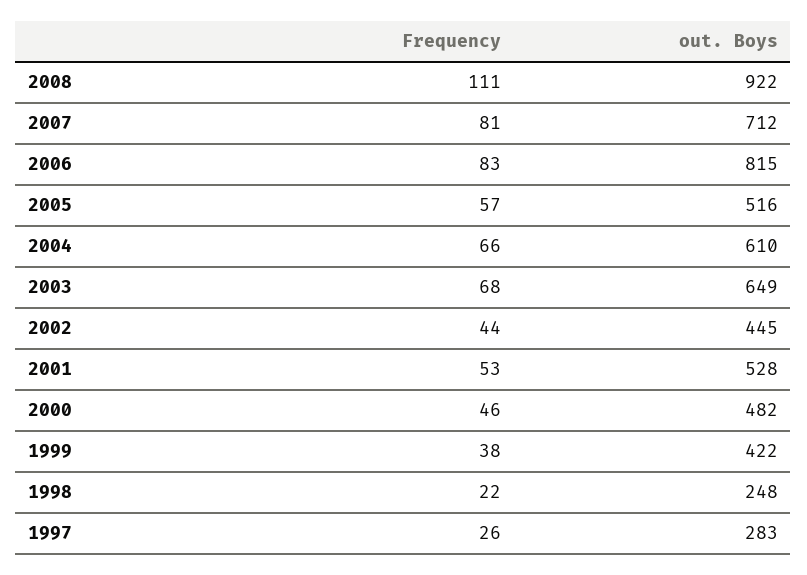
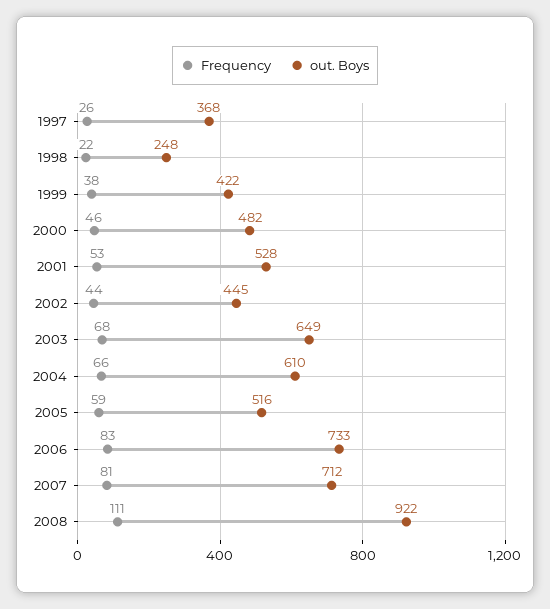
  {
    "Frequency": {
      "2008": 111,
      "2007": 81,
      "2006": 83,
-     "2005": 57,
+     "2005": 59,
      "2004": 66,
      "2003": 68,
      "2002": 44,
      "2001": 53,
      "2000": 46,
      "1999": 38,
      "1998": 22,
      "1997": 26
    },
    "out. Boys": {
      "2008": 922,
      "2007": 712,
-     "2006": 815,
+     "2006": 733,
      "2005": 516,
      "2004": 610,
      "2003": 649,
      "2002": 445,
      "2001": 528,
      "2000": 482,
      "1999": 422,
      "1998": 248,
-     "1997": 283
+     "1997": 368
    }
  }

